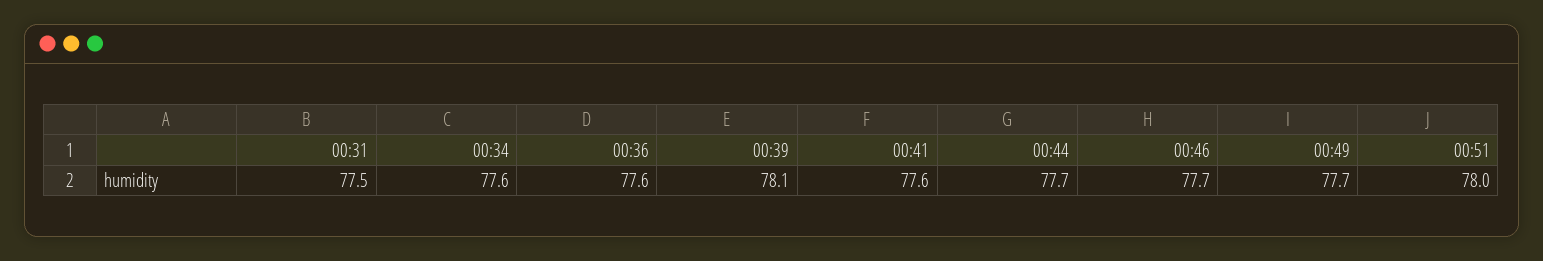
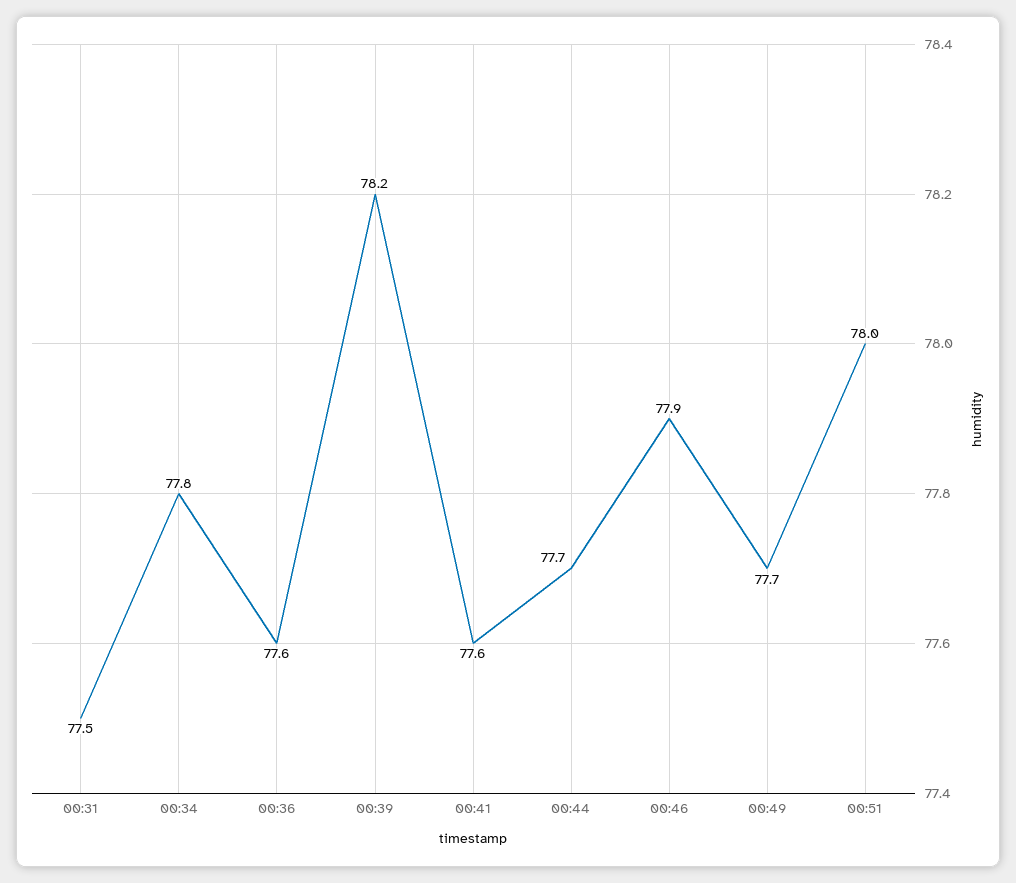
  {
    "00:31": 77.5,
-   "00:34": 77.6,
+   "00:34": 77.8,
    "00:36": 77.6,
-   "00:39": 78.1,
+   "00:39": 78.2,
    "00:41": 77.6,
    "00:44": 77.7,
-   "00:46": 77.7,
+   "00:46": 77.9,
    "00:49": 77.7,
    "00:51": 78
  }

